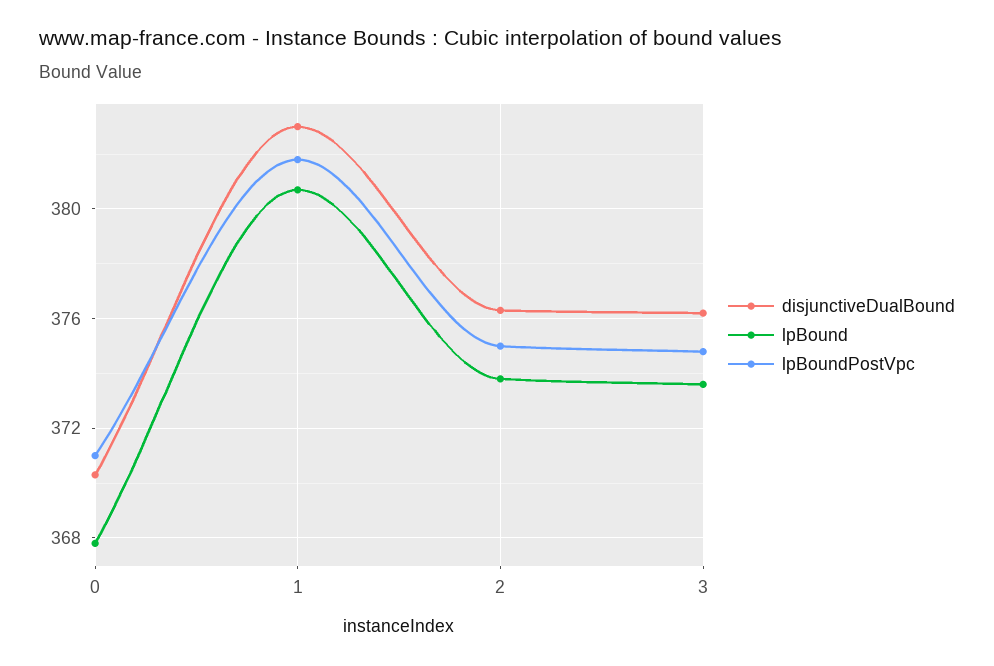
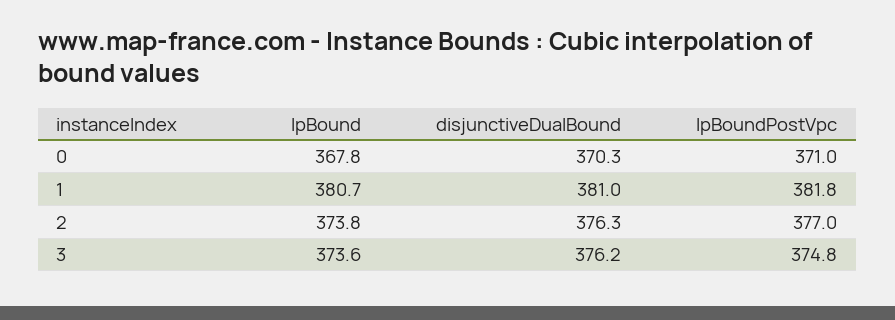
  {
    "disjunctiveDualBound": {
      "0": 370.3,
-     "1": 383,
+     "1": 381,
      "2": 376.3,
      "3": 376.2
    },
    "lpBound": {
      "0": 367.8,
      "1": 380.7,
      "2": 373.8,
      "3": 373.6
    },
    "lpBoundPostVpc": {
      "0": 371,
      "1": 381.8,
-     "2": 375,
+     "2": 377,
      "3": 374.8
    }
  }

